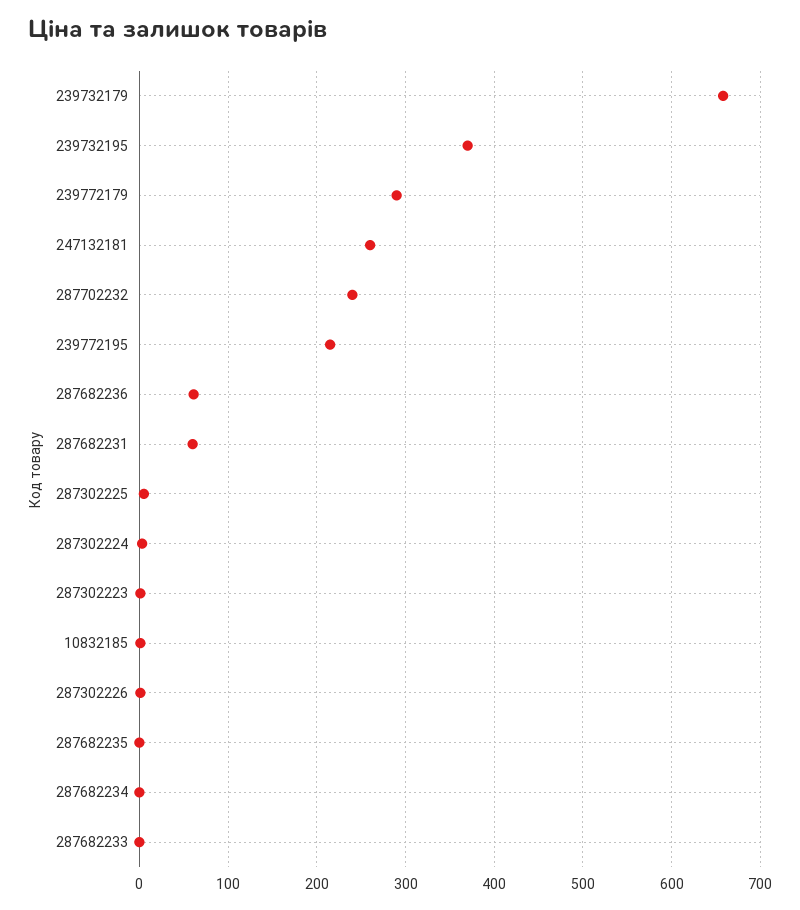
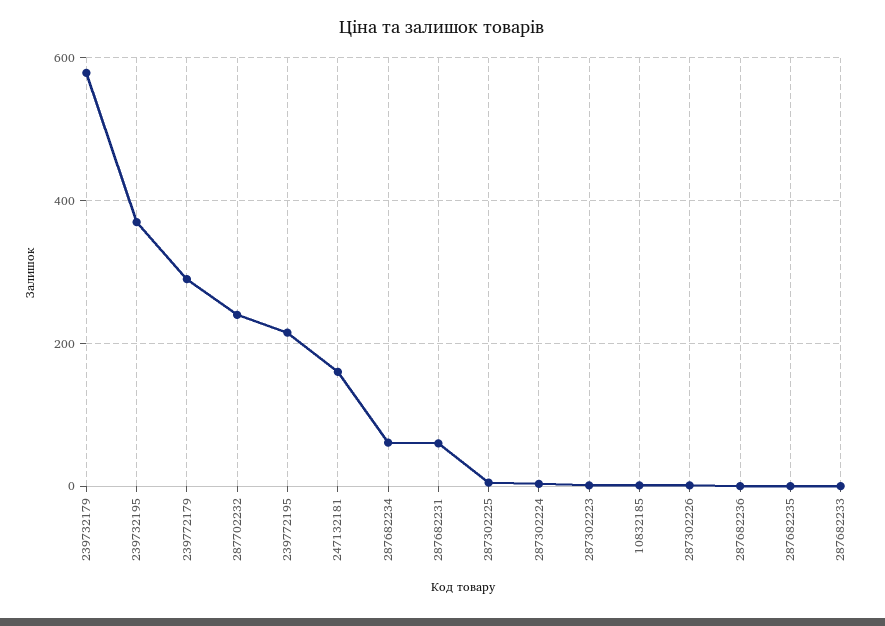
  {
-   "239732179": 660,
+   "239732179": 580,
    "239732195": 370,
    "239772179": 290,
-   "247132181": 260,
+   "247132181": 160,
    "287702232": 240,
    "239772195": 220,
-   "287682236": 60,
+   "287682236": 0,
    "287682231": 60,
    "287302225": 10,
    "287302224": 0,
    "287302223": 0,
    "10832185": 0,
    "287302226": 0,
    "287682235": 0,
-   "287682234": 0,
+   "287682234": 60,
    "287682233": 0
  }

